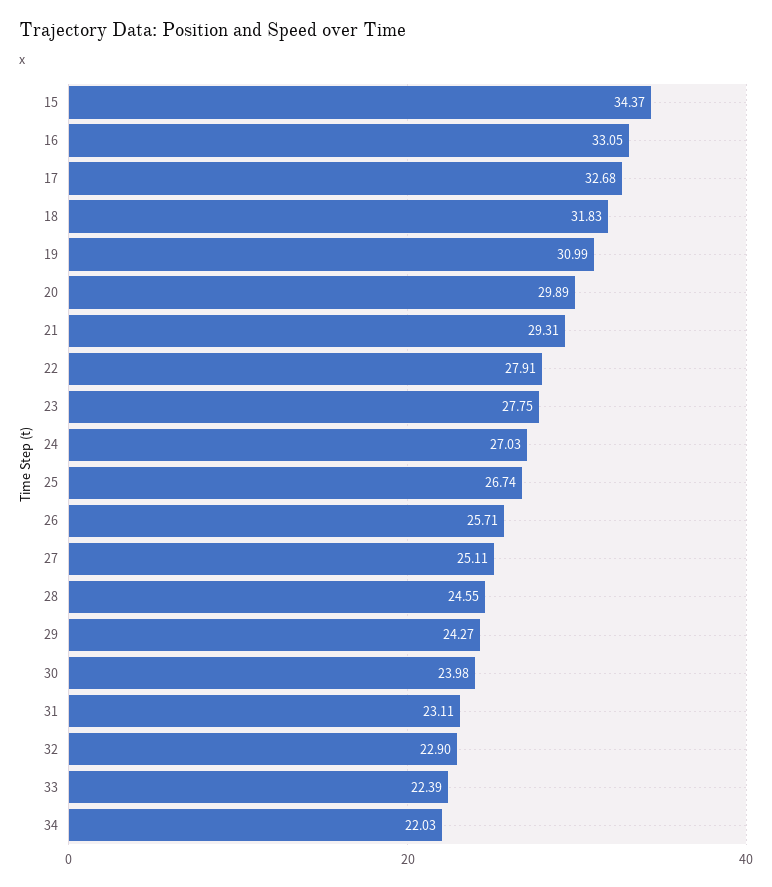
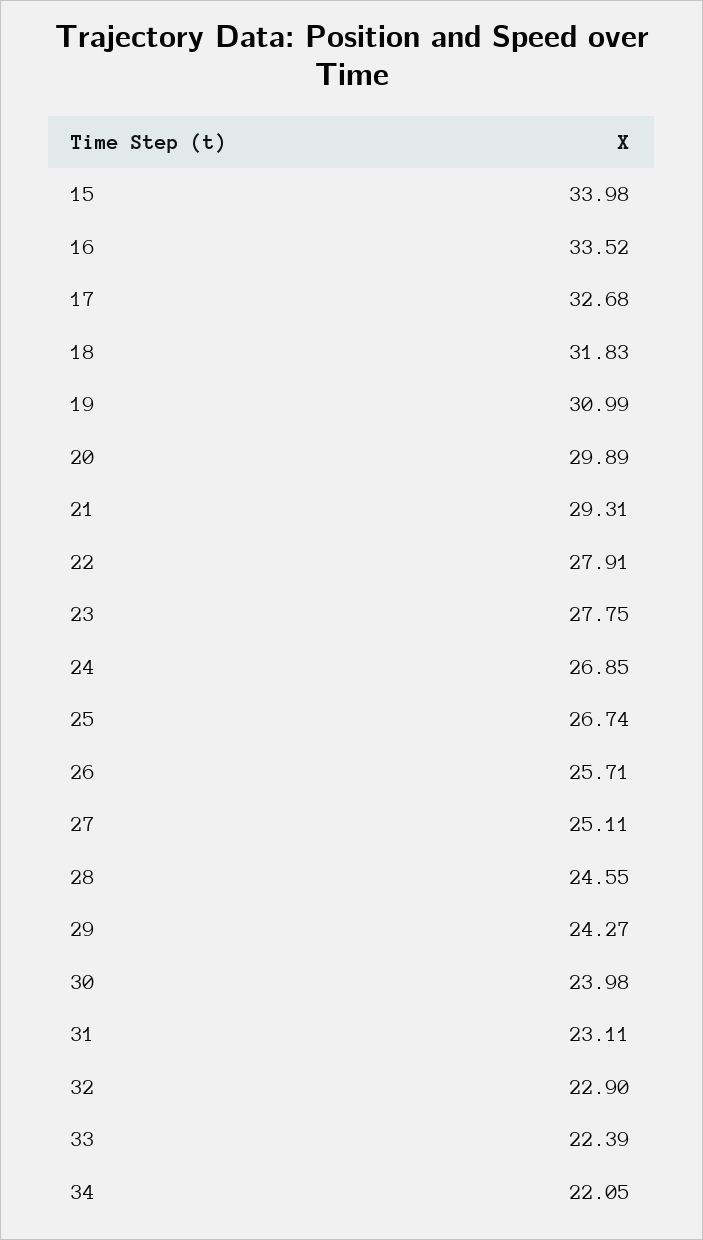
  {
-   "15": 34.37,
+   "15": 33.98,
-   "16": 33.05,
+   "16": 33.52,
    "17": 32.68,
    "18": 31.83,
    "19": 30.99,
    "20": 29.89,
    "21": 29.31,
    "22": 27.91,
    "23": 27.75,
-   "24": 27.03,
+   "24": 26.85,
    "25": 26.74,
    "26": 25.71,
    "27": 25.11,
    "28": 24.55,
    "29": 24.27,
    "30": 23.98,
    "31": 23.11,
    "32": 22.9,
    "33": 22.39,
-   "34": 22.03
+   "34": 22.05
  }

